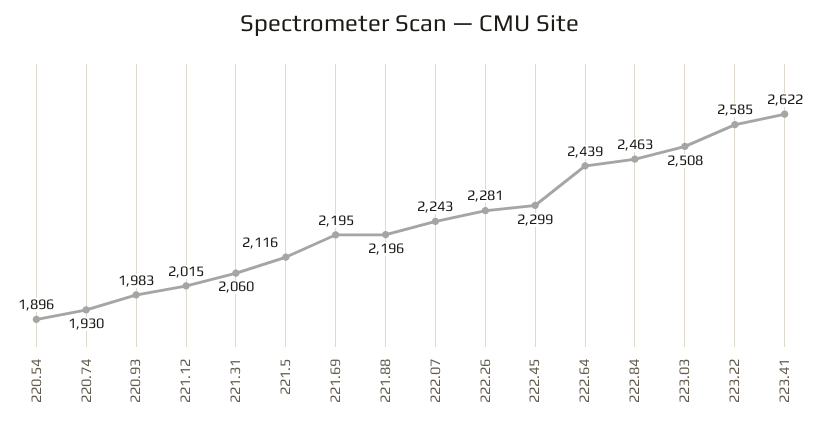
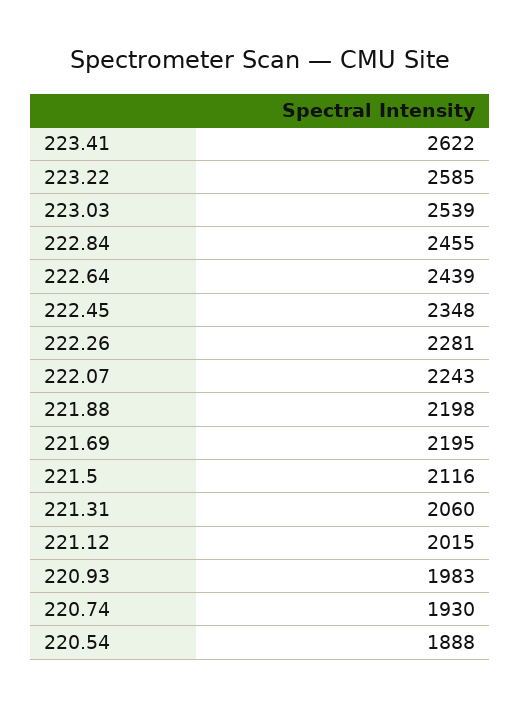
  {
-   "220.54": 1896,
+   "220.54": 1888,
    "220.74": 1930,
    "220.93": 1983,
    "221.12": 2015,
    "221.31": 2060,
    "221.5": 2116,
    "221.69": 2195,
-   "221.88": 2196,
+   "221.88": 2198,
    "222.07": 2243,
    "222.26": 2281,
-   "222.45": 2299,
+   "222.45": 2348,
    "222.64": 2439,
-   "222.84": 2463,
+   "222.84": 2455,
-   "223.03": 2508,
+   "223.03": 2539,
    "223.22": 2585,
    "223.41": 2622
  }

